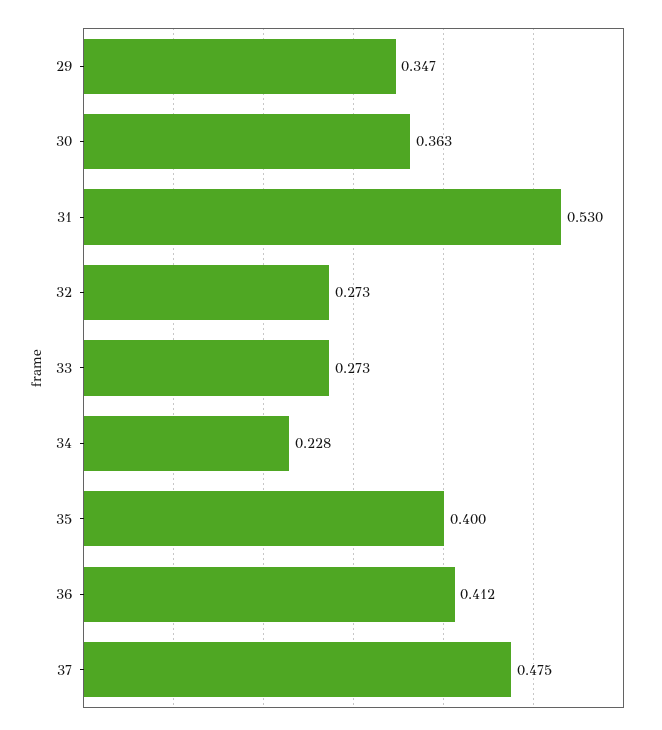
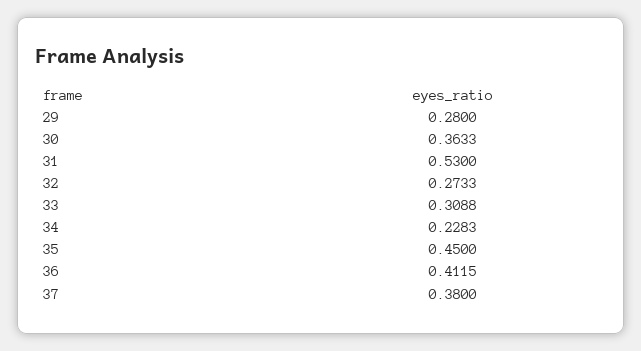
  {
-   "29": 0.347,
+   "29": 0.28,
    "30": 0.3633,
    "31": 0.53,
    "32": 0.2733,
-   "33": 0.273,
+   "33": 0.3088,
    "34": 0.2283,
-   "35": 0.4,
+   "35": 0.45,
    "36": 0.4115,
-   "37": 0.475
+   "37": 0.38
  }

